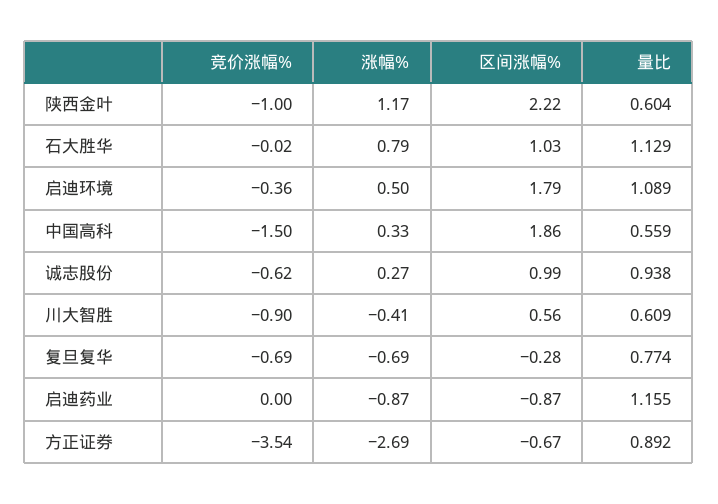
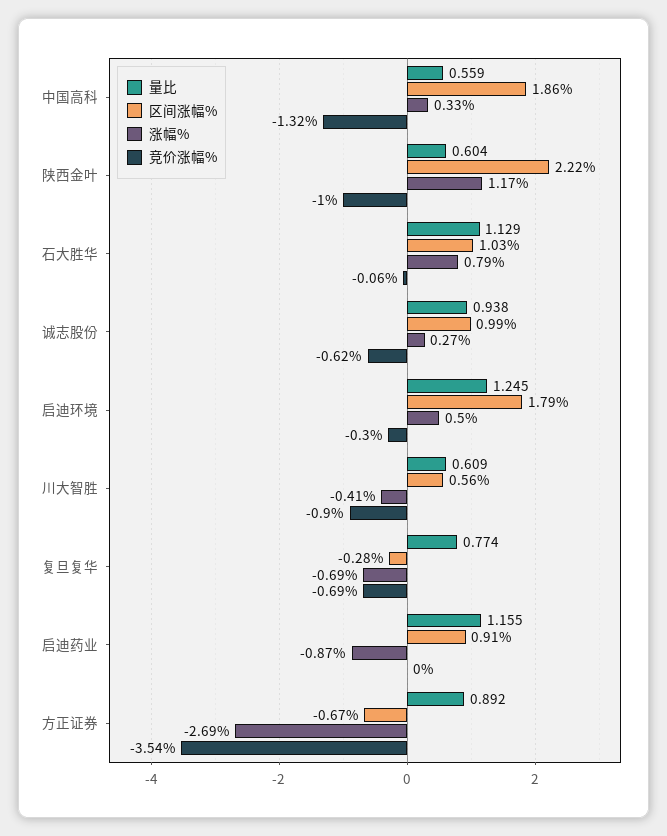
  {
    "竞价涨幅%": {
      "陕西金叶": -1,
-     "石大胜华": -0.02,
+     "石大胜华": -0.06,
-     "启迪环境": -0.36,
+     "启迪环境": -0.3,
-     "中国高科": -1.5,
+     "中国高科": -1.32,
      "诚志股份": -0.62,
      "川大智胜": -0.9,
      "复旦复华": -0.69,
      "启迪药业": 0,
      "方正证券": -3.54
    },
    "涨幅%": {
      "陕西金叶": 1.17,
      "石大胜华": 0.79,
      "启迪环境": 0.5,
      "中国高科": 0.33,
      "诚志股份": 0.27,
      "川大智胜": -0.41,
      "复旦复华": -0.69,
      "启迪药业": -0.87,
      "方正证券": -2.69
    },
    "区间涨幅%": {
      "陕西金叶": 2.22,
      "石大胜华": 1.03,
      "启迪环境": 1.79,
      "中国高科": 1.86,
      "诚志股份": 0.99,
      "川大智胜": 0.56,
      "复旦复华": -0.28,
-     "启迪药业": -0.87,
+     "启迪药业": 0.91,
      "方正证券": -0.67
    },
    "量比": {
      "陕西金叶": 0.604,
      "石大胜华": 1.129,
-     "启迪环境": 1.089,
+     "启迪环境": 1.245,
      "中国高科": 0.559,
      "诚志股份": 0.938,
      "川大智胜": 0.609,
      "复旦复华": 0.774,
      "启迪药业": 1.155,
      "方正证券": 0.892
    }
  }

